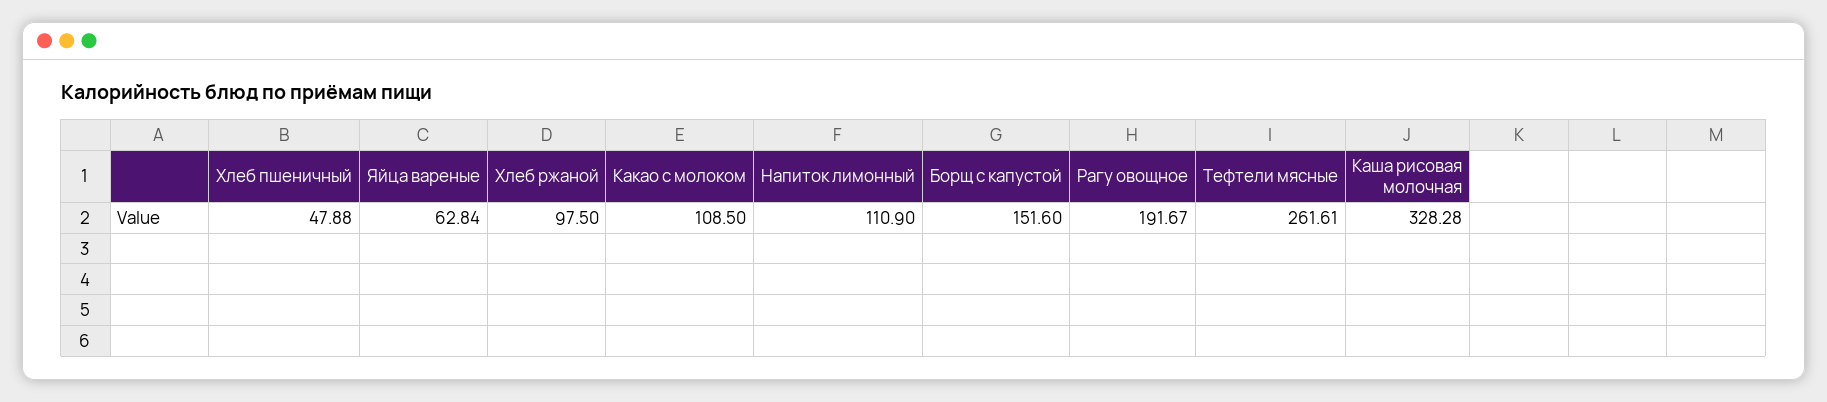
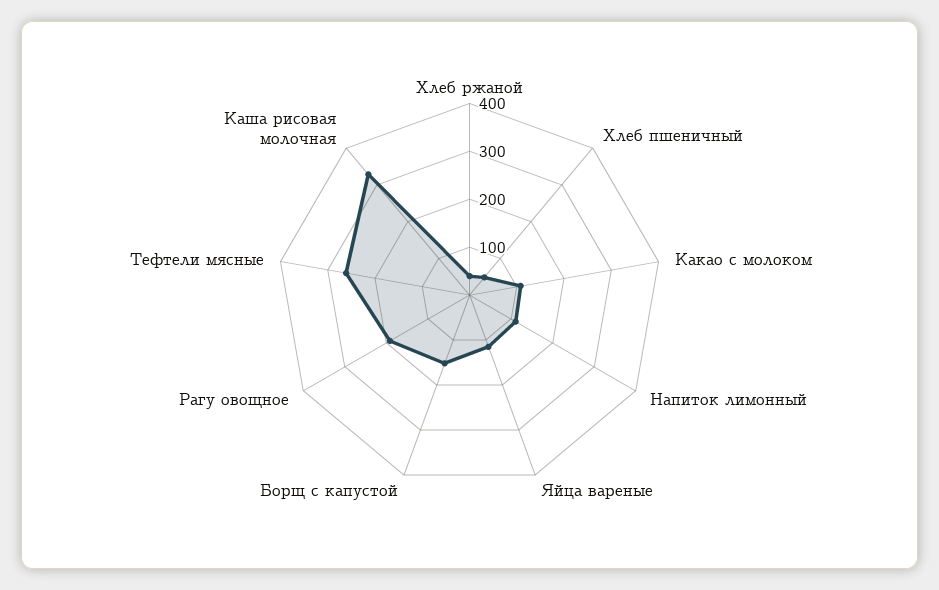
  {
    "Хлеб пшеничный": 47.88,
-   "Яйца вареные": 62.84,
+   "Яйца вареные": 120,
-   "Хлеб ржаной": 97.5,
+   "Хлеб ржаной": 40,
    "Какао с молоком": 108.5,
    "Напиток лимонный": 110.9,
    "Борщ с капустой": 151.6,
    "Рагу овощное": 191.67,
    "Тефтели мясные": 261.61,
    "Каша рисовая молочная": 328.28
  }

